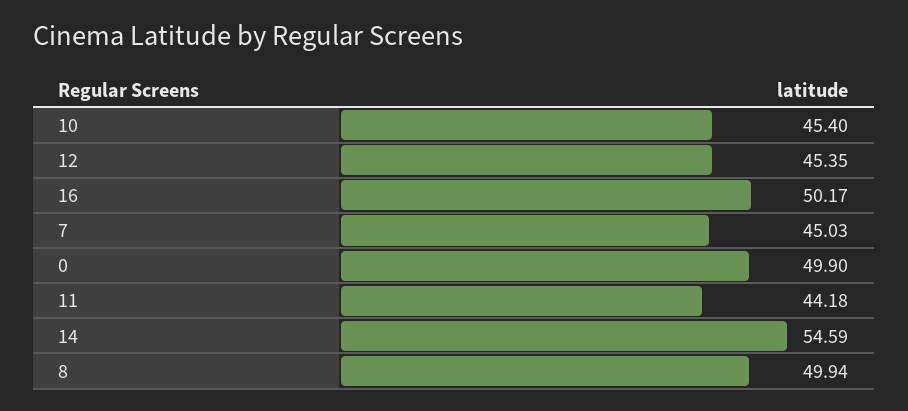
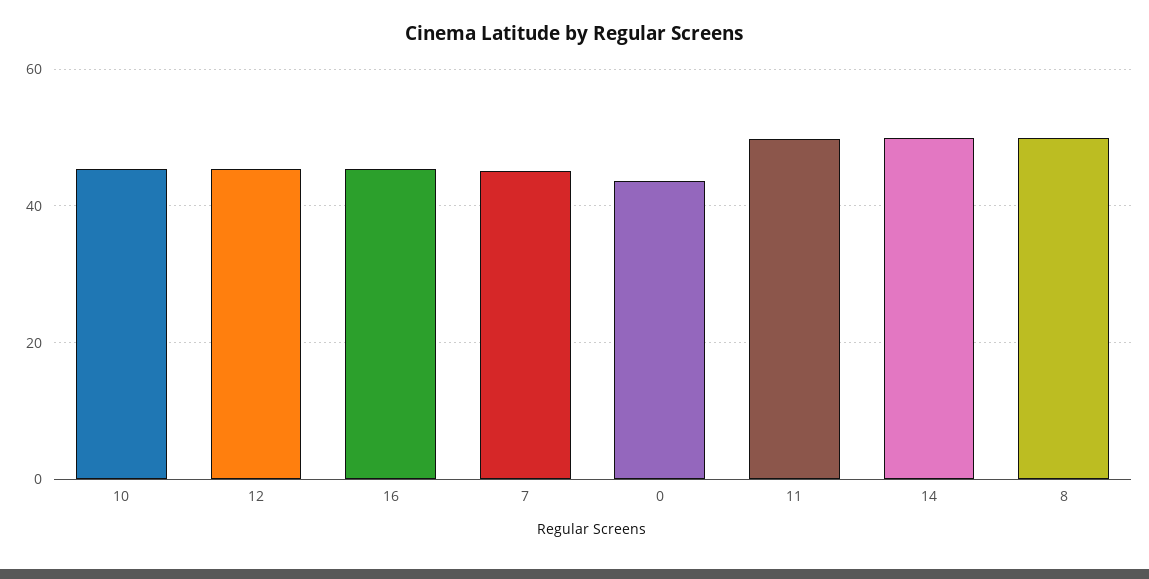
  {
    "10": 45.4,
    "12": 45.35,
-   "16": 50.17,
+   "16": 46,
    "7": 45.03,
-   "0": 49.9,
+   "0": 44,
-   "11": 44.18,
+   "11": 50,
-   "14": 54.59,
+   "14": 50,
    "8": 49.94
  }

